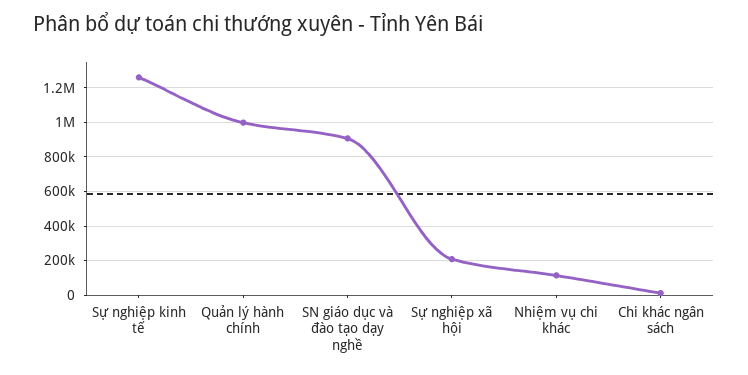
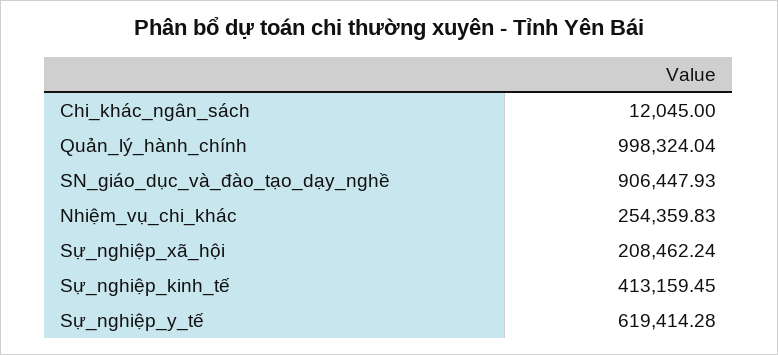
  {
-   "Sự nghiệp kinh tế": 1250000,
+   "Sự nghiệp kinh tế": 413159.45,
    "Quản lý hành chính": 998324.04,
    "SN giáo dục và đào tạo dạy nghề": 906447.93,
    "Sự nghiệp xã hội": 208462.24,
-   "Nhiệm vụ chi khác": 100000,
+   "Nhiệm vụ chi khác": 254359.83,
-   "Chi khác ngân sách": 12045
+   "Chi khác ngân sách": 12045,
+   "Sự_nghiệp_y_tế": 619414.28
  }

